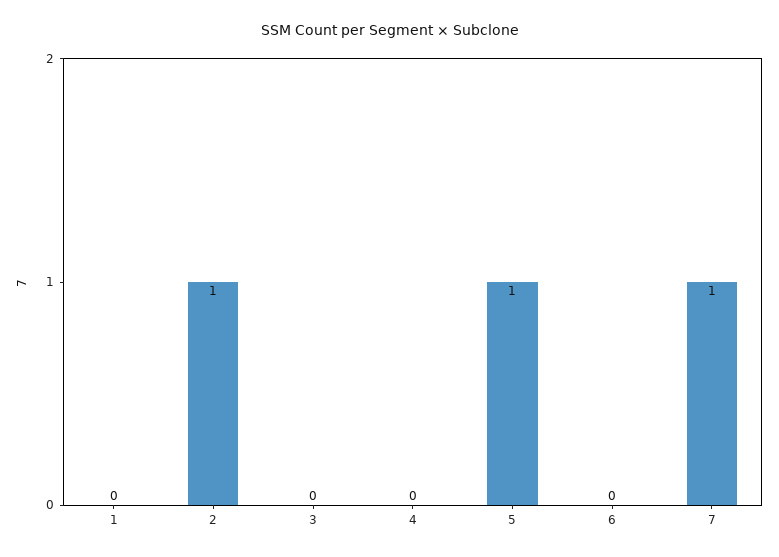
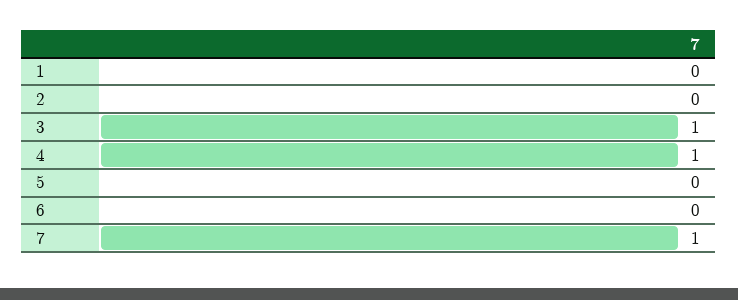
  {
    "1": 0,
-   "2": 1,
+   "2": 0,
-   "3": 0,
+   "3": 1,
-   "4": 0,
+   "4": 1,
-   "5": 1,
+   "5": 0,
    "6": 0,
    "7": 1
  }

